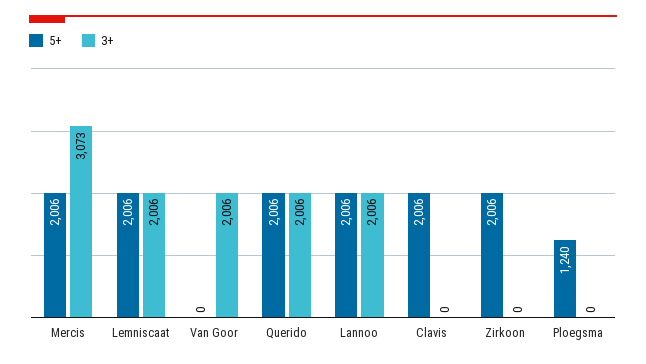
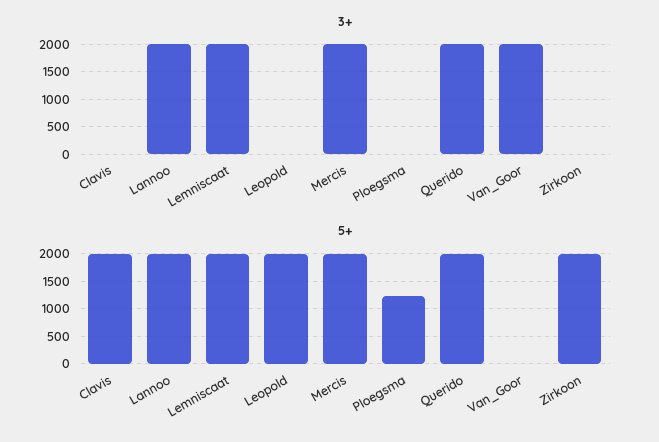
  {
    "5+": {
      "Mercis": 2006,
      "Lemniscaat": 2006,
      "Van Goor": 0,
      "Querido": 2006,
      "Lannoo": 2006,
      "Clavis": 2006,
      "Zirkoon": 2006,
-     "Ploegsma": 1240
+     "Ploegsma": 1240,
+     "Leopold": 2000
    },
    "3+": {
-     "Mercis": 3073,
+     "Mercis": 2000,
      "Lemniscaat": 2006,
      "Van Goor": 2006,
      "Querido": 2006,
      "Lannoo": 2006,
      "Clavis": 0,
      "Zirkoon": 0,
-     "Ploegsma": 0
+     "Ploegsma": 0,
+     "Leopold": 0
    }
  }

